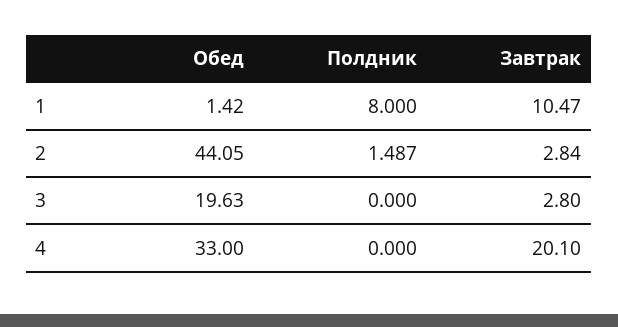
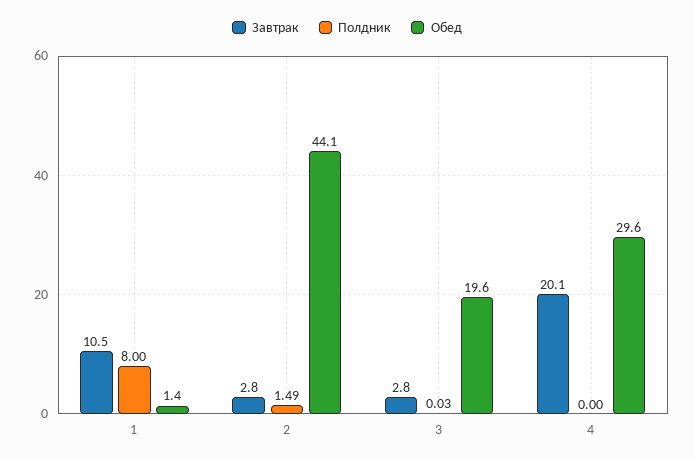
  {
    "Обед": {
      "1": 1.42,
      "2": 44.05,
      "3": 19.63,
-     "4": 33
+     "4": 29.6
    },
    "Полдник": {
      "1": 8,
      "2": 1.487,
-     "3": 0,
+     "3": 0.03,
      "4": 0
    },
    "Завтрак": {
      "1": 10.47,
      "2": 2.84,
      "3": 2.8,
      "4": 20.1
    }
  }

